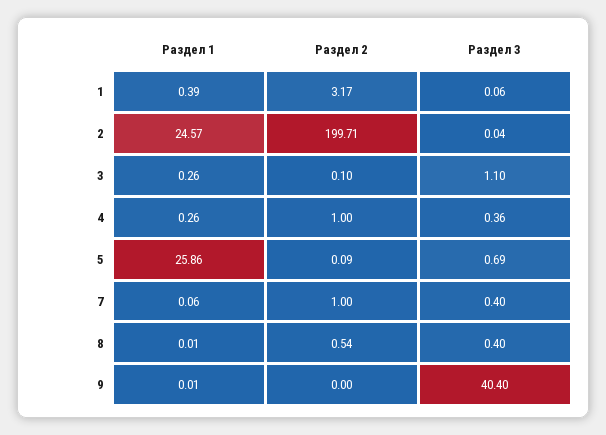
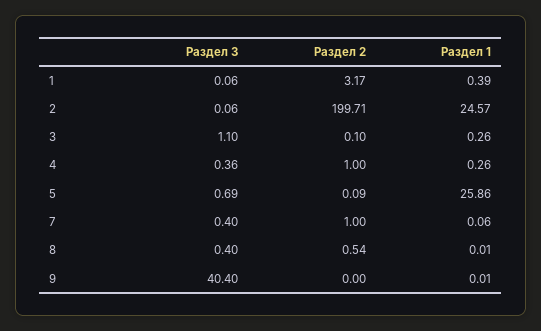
  {
    "Раздел 1": {
      "1": 0.39,
      "2": 24.57,
      "3": 0.26,
      "4": 0.26,
      "5": 25.86,
      "7": 0.06,
      "8": 0.01,
      "9": 0.01
    },
    "Раздел 2": {
      "1": 3.17,
      "2": 199.71,
      "3": 0.1,
      "4": 1,
      "5": 0.09,
      "7": 1,
      "8": 0.54,
      "9": 0
    },
    "Раздел 3": {
      "1": 0.06,
-     "2": 0.04,
+     "2": 0.06,
      "3": 1.1,
      "4": 0.36,
      "5": 0.69,
      "7": 0.4,
      "8": 0.4,
      "9": 40.4
    }
  }

